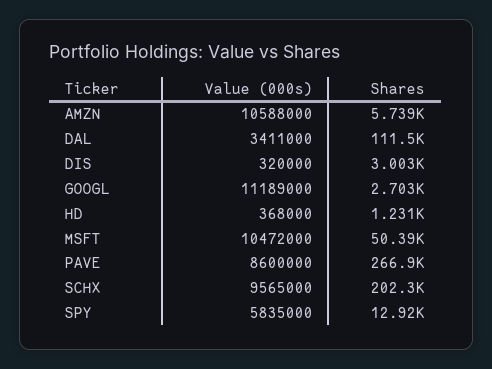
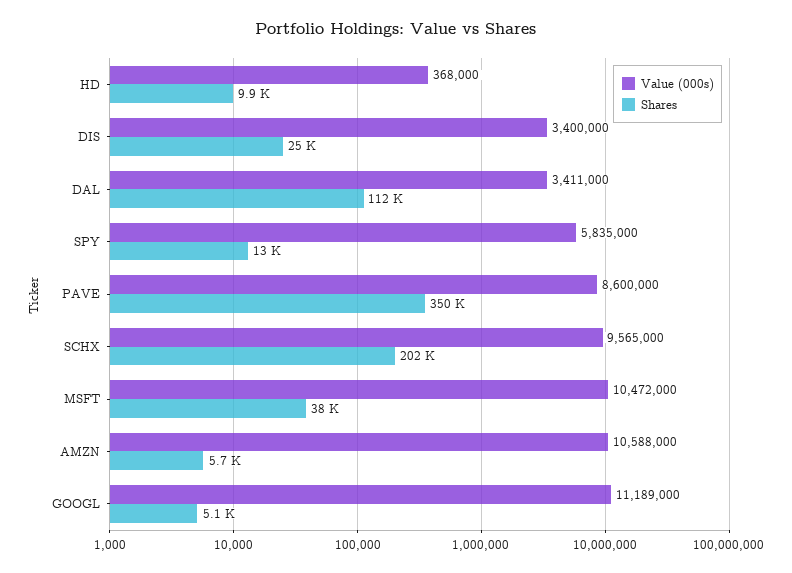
  {
    "Value (000s)": {
      "AMZN": 10588000,
      "DAL": 3411000,
-     "DIS": 320000,
+     "DIS": 3400000,
      "GOOGL": 11189000,
      "HD": 368000,
      "MSFT": 10472000,
      "PAVE": 8600000,
      "SCHX": 9565000,
      "SPY": 5835000
    },
    "Shares": {
      "AMZN": 5739,
      "DAL": 111500,
-     "DIS": 3003,
+     "DIS": 25000,
-     "GOOGL": 2703,
+     "GOOGL": 5100,
-     "HD": 1231,
+     "HD": 9900,
-     "MSFT": 50390,
+     "MSFT": 38000,
-     "PAVE": 266900,
+     "PAVE": 350000,
      "SCHX": 202300,
      "SPY": 12920
    }
  }

